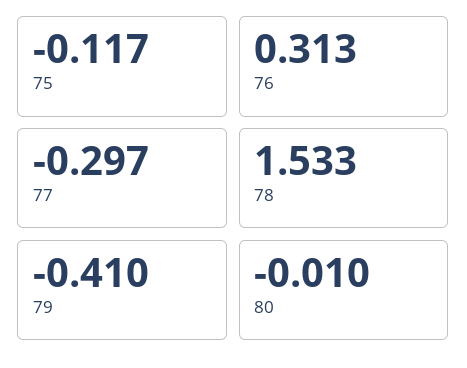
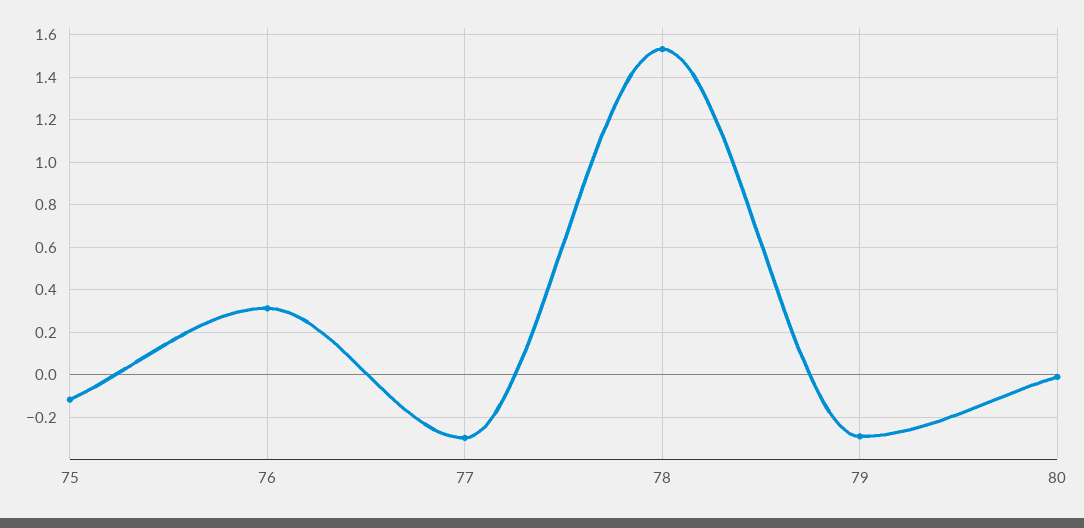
  {
    "75": -0.117,
    "76": 0.313,
    "77": -0.297,
    "78": 1.533,
-   "79": -0.41,
+   "79": -0.3,
    "80": -0.01
  }

